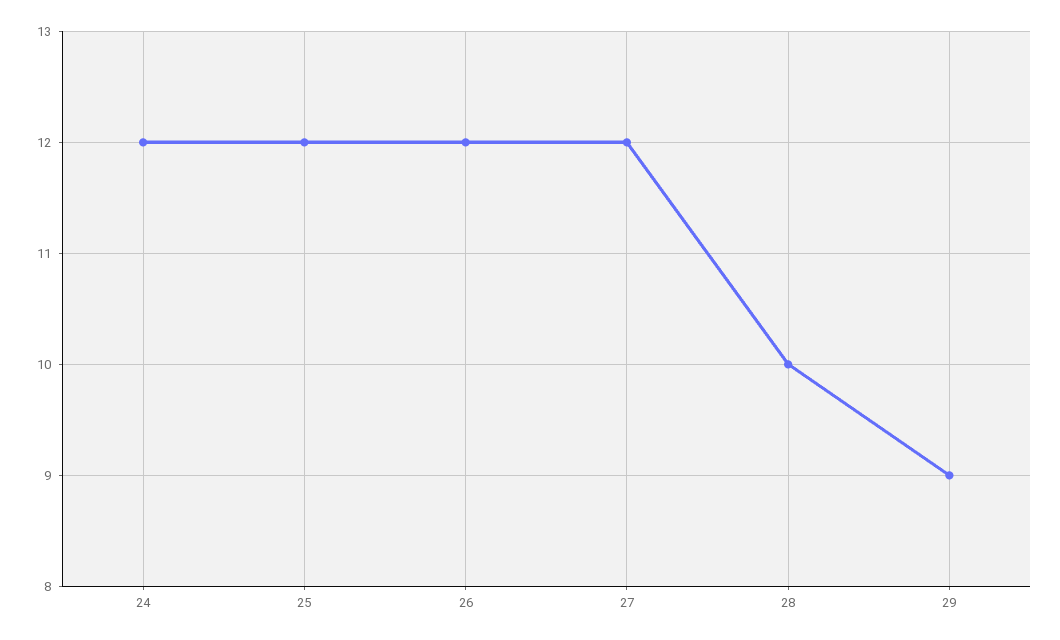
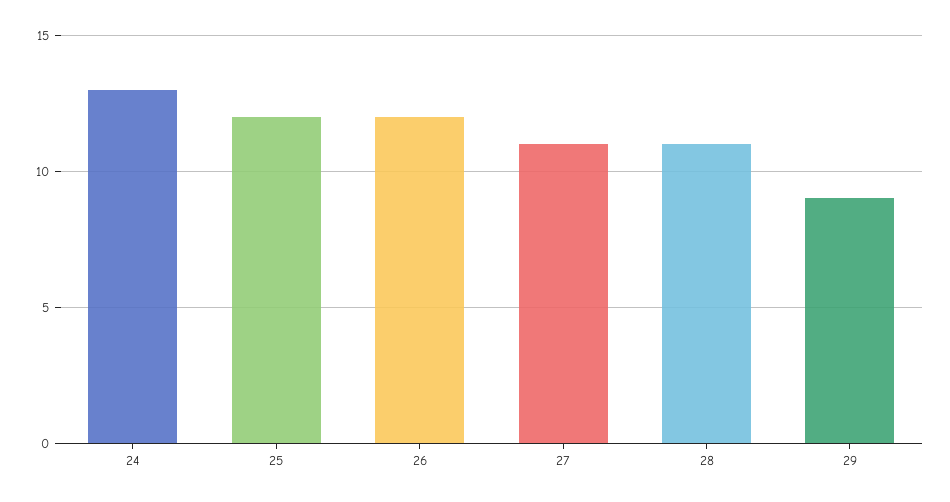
  {
-   "24": 12,
+   "24": 13,
    "25": 12,
    "26": 12,
-   "27": 12,
+   "27": 11,
-   "28": 10,
+   "28": 11,
    "29": 9
  }

